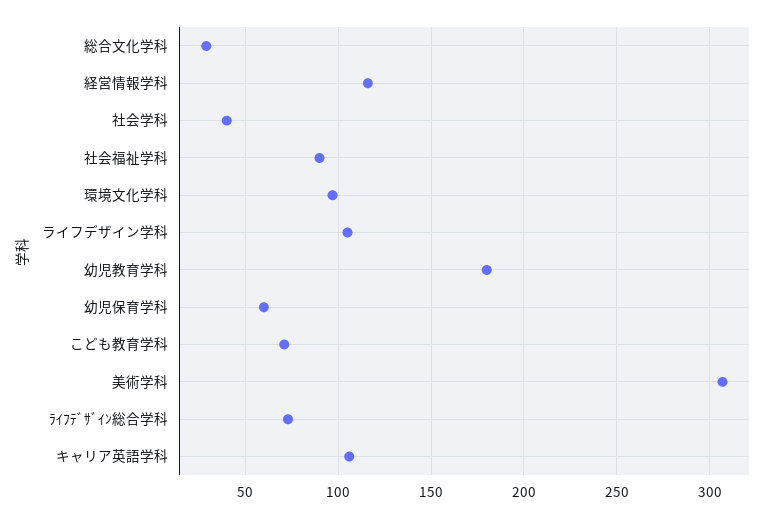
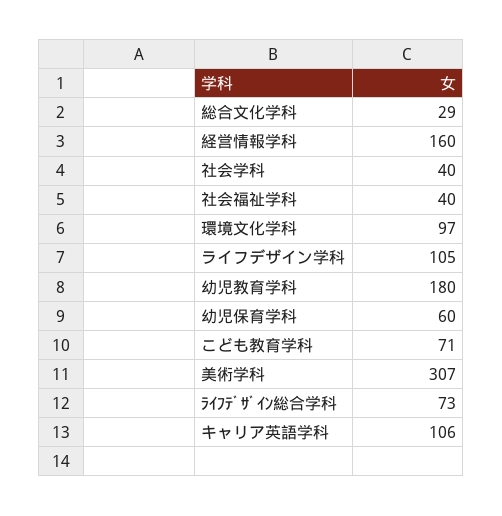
  {
    "総合文化学科": 29,
-   "経営情報学科": 115,
+   "経営情報学科": 160,
    "社会学科": 40,
-   "社会福祉学科": 90,
+   "社会福祉学科": 40,
    "環境文化学科": 97,
    "ライフデザイン学科": 105,
    "幼児教育学科": 180,
    "幼児保育学科": 60,
    "こども教育学科": 71,
    "美術学科": 307,
    "ﾗｲﾌﾃﾞｻﾞｲﾝ総合学科": 73,
    "キャリア英語学科": 106
  }

